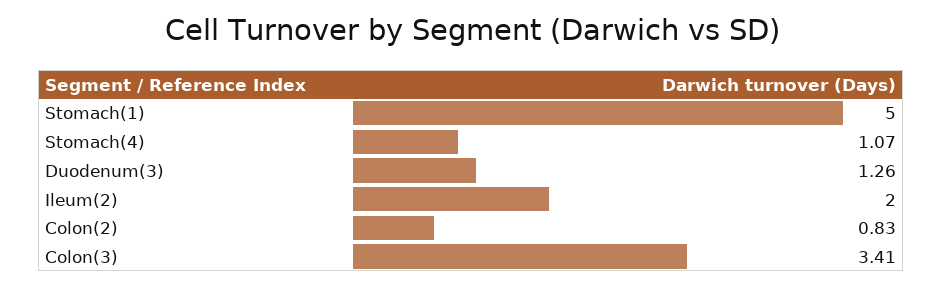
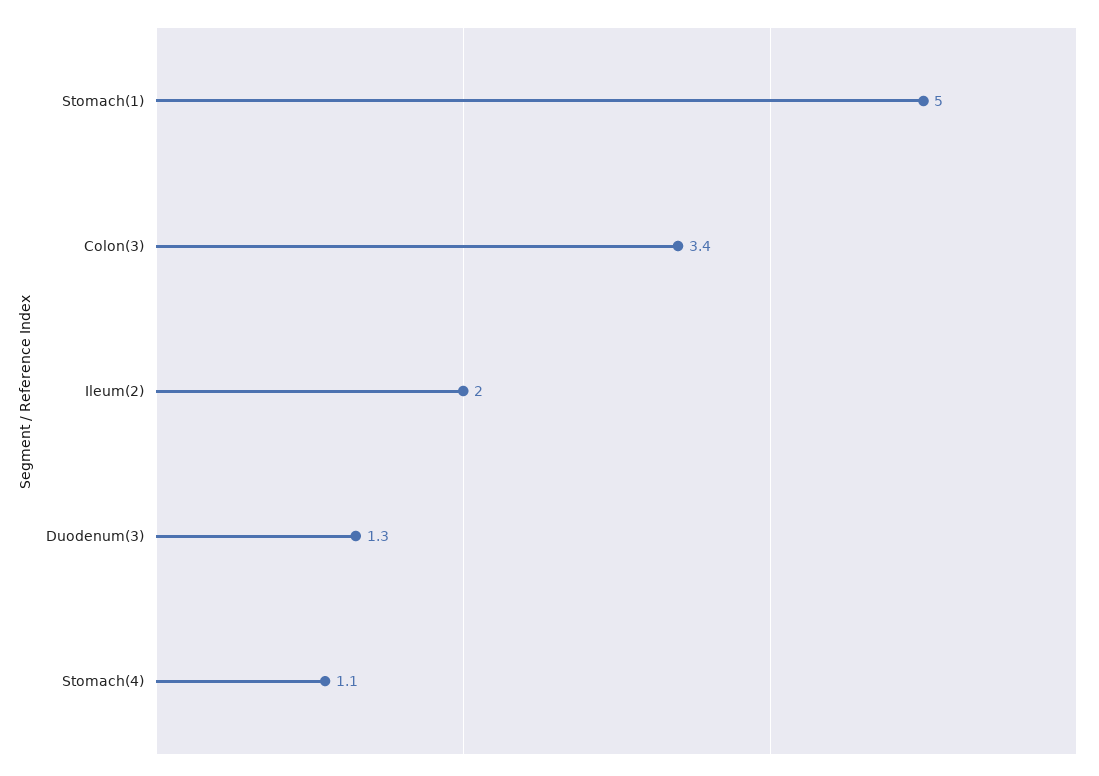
  {
    "Stomach(1)": 5,
    "Stomach(4)": 1.07,
    "Duodenum(3)": 1.26,
    "Ileum(2)": 2,
-   "Colon(2)": 0.83,
    "Colon(3)": 3.41
  }

